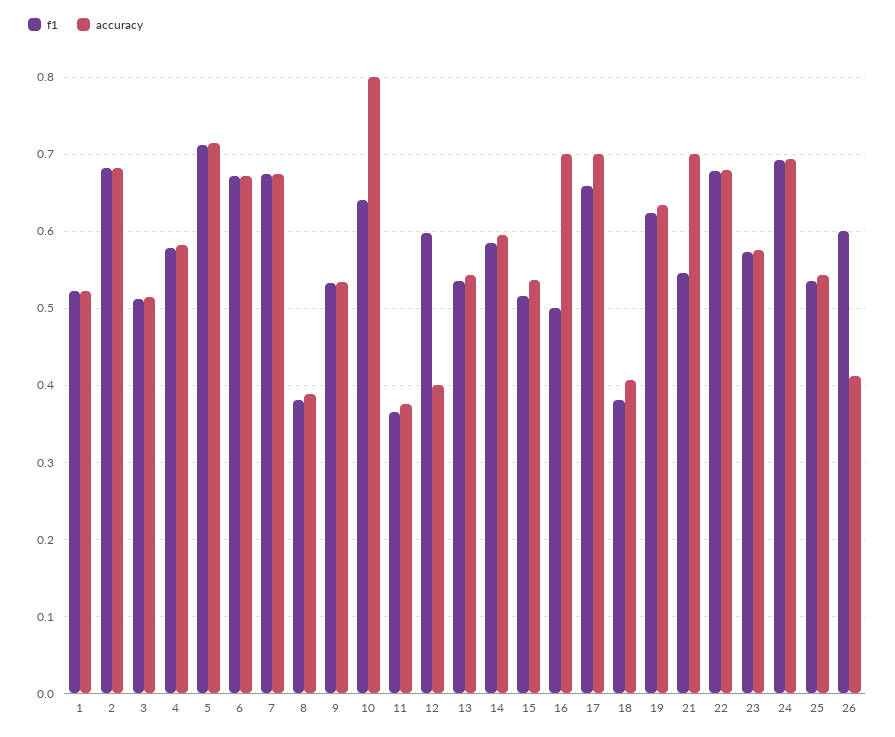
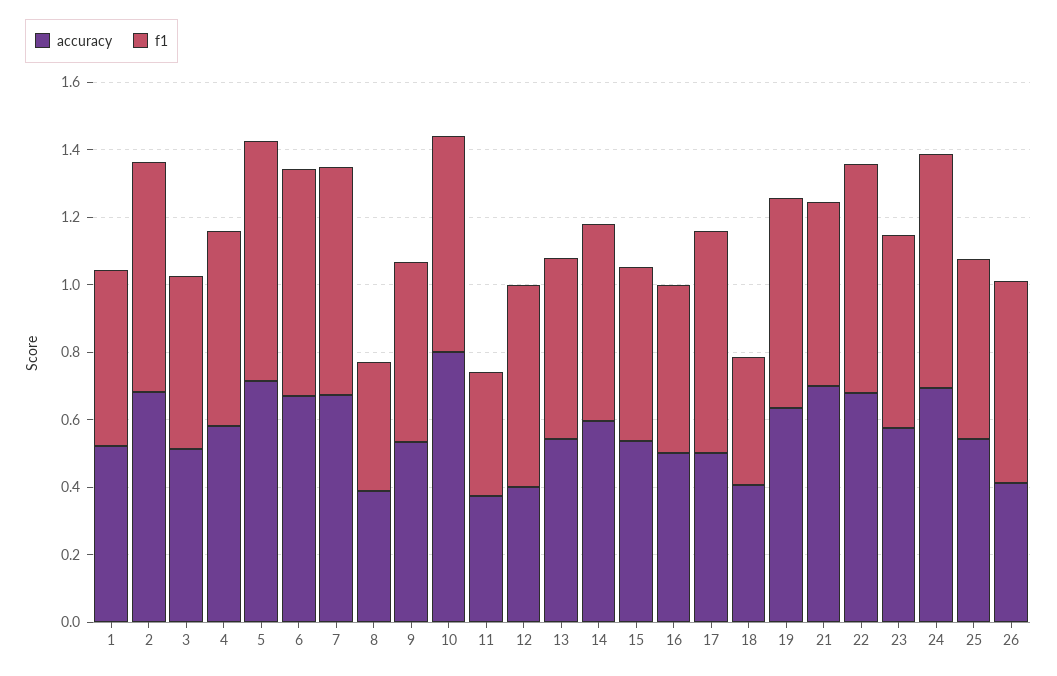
  {
    "f1": {
      "1": 0.52,
      "2": 0.68,
      "3": 0.51,
      "4": 0.58,
      "5": 0.71,
      "6": 0.67,
      "7": 0.67,
      "8": 0.38,
      "9": 0.53,
      "10": 0.64,
      "11": 0.37,
      "12": 0.6,
      "13": 0.54,
      "14": 0.58,
      "15": 0.52,
      "16": 0.5,
      "17": 0.66,
      "18": 0.38,
      "19": 0.62,
      "21": 0.55,
      "22": 0.68,
      "23": 0.57,
      "24": 0.69,
      "25": 0.53,
      "26": 0.6
    },
    "accuracy": {
      "1": 0.52,
      "2": 0.68,
      "3": 0.51,
      "4": 0.58,
      "5": 0.71,
      "6": 0.67,
      "7": 0.67,
      "8": 0.39,
      "9": 0.53,
      "10": 0.8,
      "11": 0.38,
      "12": 0.4,
      "13": 0.54,
      "14": 0.6,
      "15": 0.54,
-     "16": 0.7,
+     "16": 0.5,
-     "17": 0.7,
+     "17": 0.5,
      "18": 0.41,
      "19": 0.63,
      "21": 0.7,
      "22": 0.68,
      "23": 0.58,
      "24": 0.69,
      "25": 0.54,
      "26": 0.41
    }
  }

